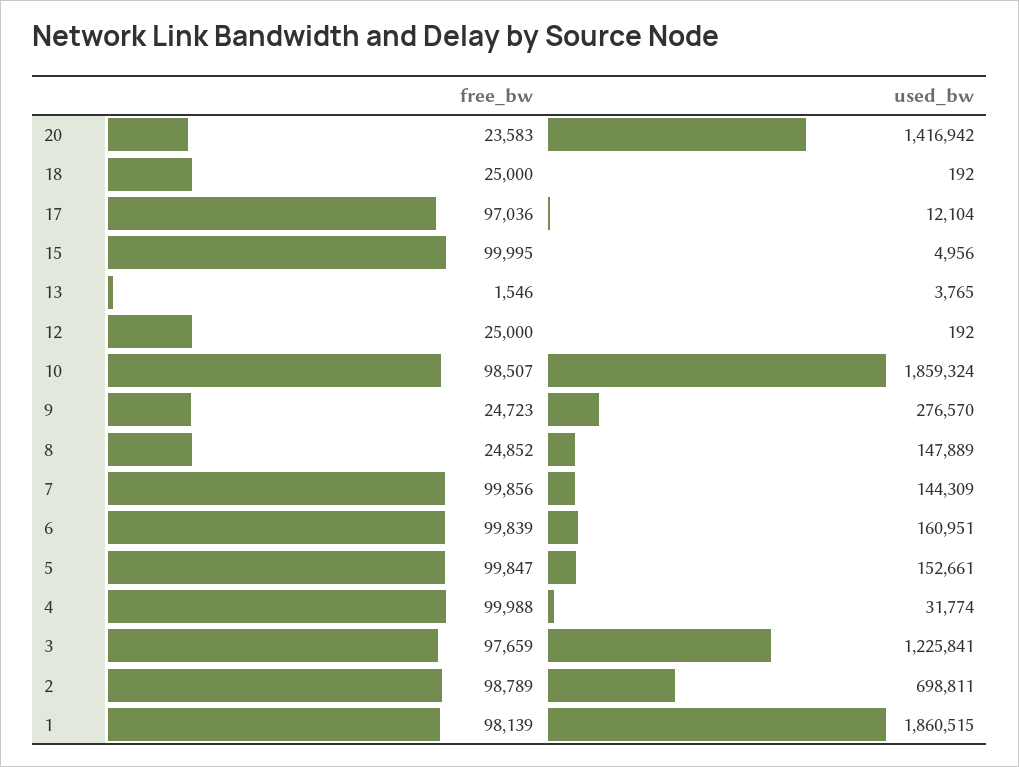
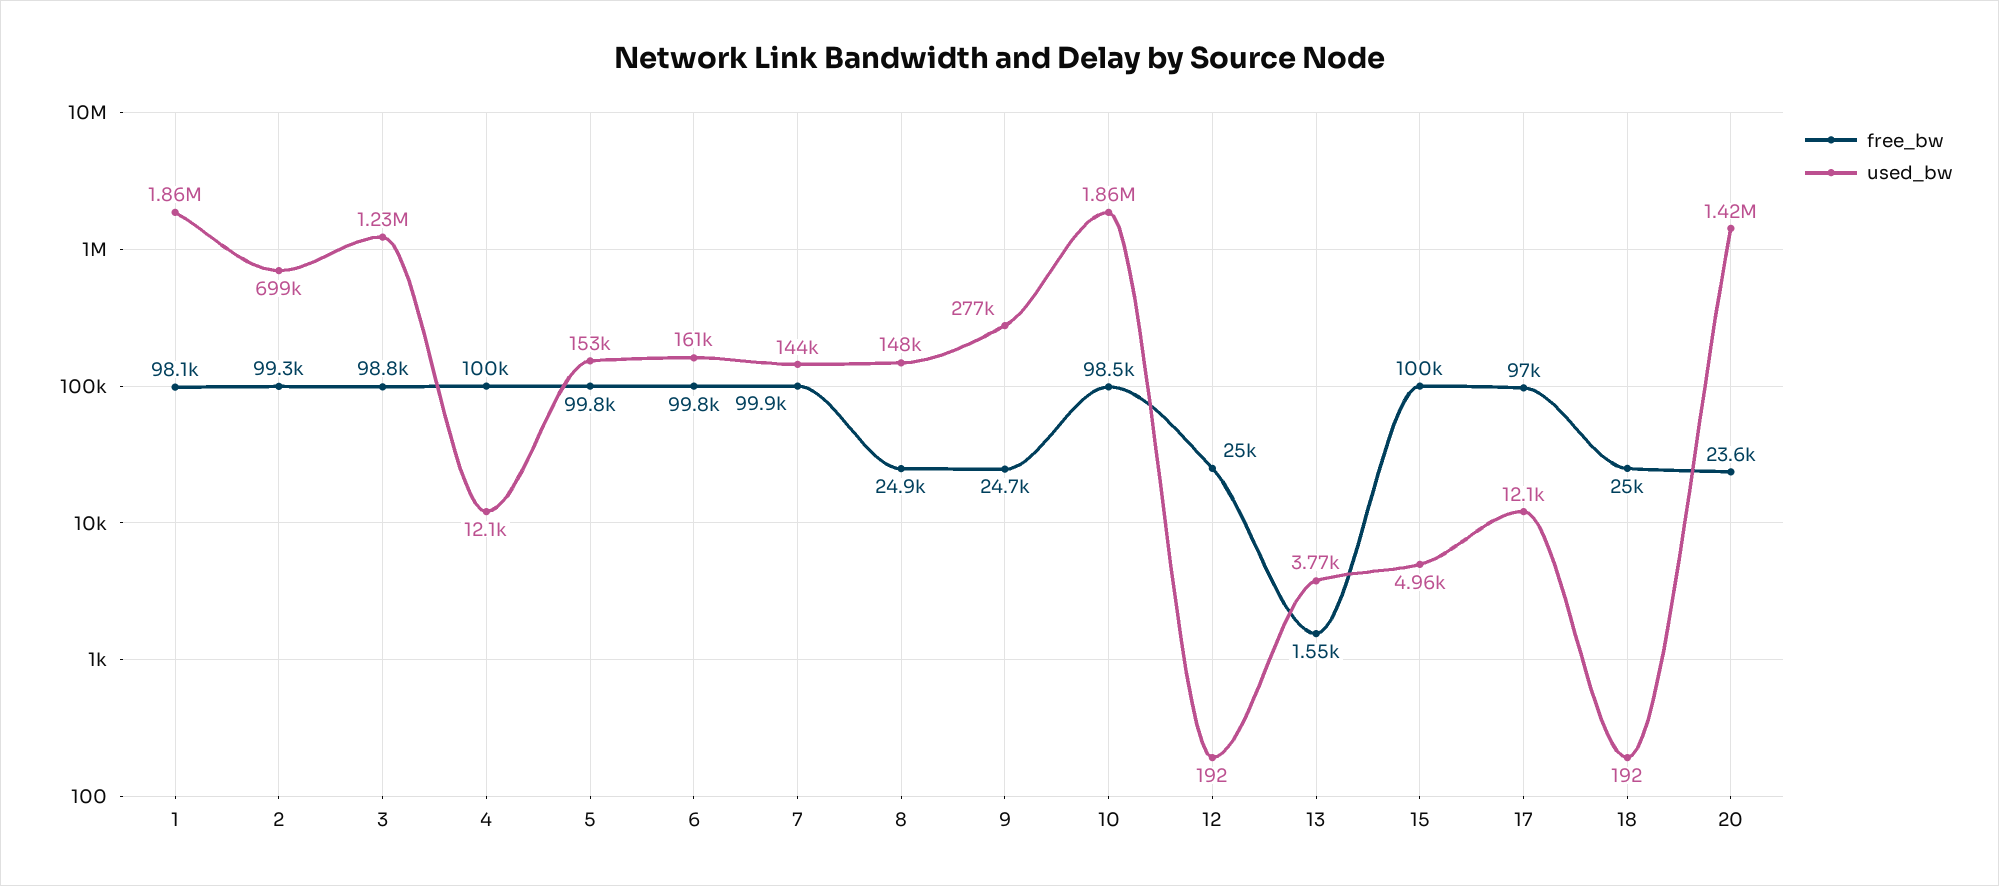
  {
    "free_bw": {
      "20": 23583,
      "18": 25000,
      "17": 97036,
      "15": 99995,
      "13": 1546,
      "12": 25000,
      "10": 98507,
      "9": 24723,
      "8": 24852,
      "7": 99856,
      "6": 99839,
      "5": 99847,
      "4": 99988,
-     "3": 97659,
+     "3": 98800,
-     "2": 98789,
+     "2": 99300,
      "1": 98139
    },
    "used_bw": {
      "20": 1416942,
      "18": 192,
      "17": 12104,
      "15": 4956,
      "13": 3765,
      "12": 192,
      "10": 1859324,
      "9": 276570,
      "8": 147889,
      "7": 144309,
      "6": 160951,
      "5": 152661,
-     "4": 31774,
+     "4": 12100,
      "3": 1225841,
      "2": 698811,
      "1": 1860515
    }
  }

